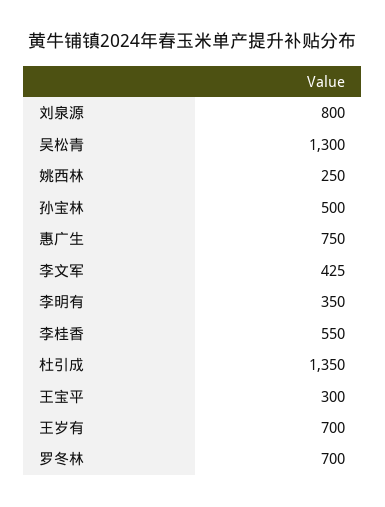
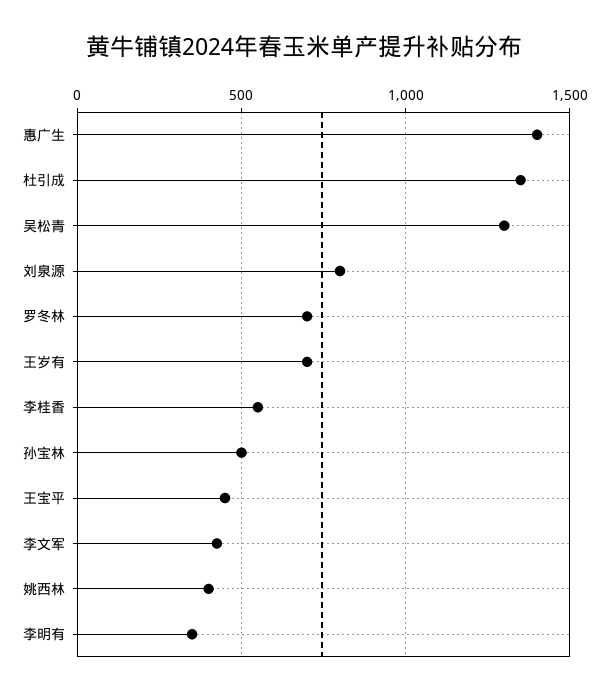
  {
    "刘泉源": 800,
    "吴松青": 1300,
-   "姚西林": 250,
+   "姚西林": 400,
    "孙宝林": 500,
-   "惠广生": 750,
+   "惠广生": 1400,
    "李文军": 425,
    "李明有": 350,
    "李桂香": 550,
    "杜引成": 1350,
-   "王宝平": 300,
+   "王宝平": 450,
    "王岁有": 700,
    "罗冬林": 700
  }

